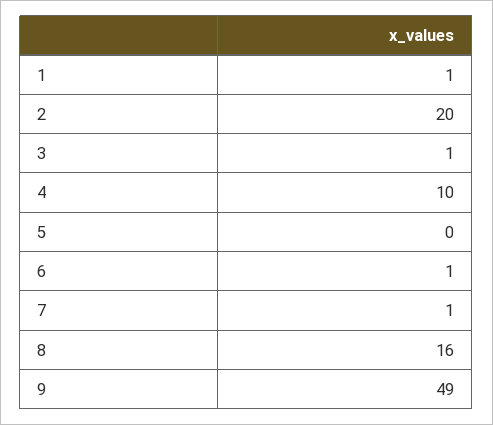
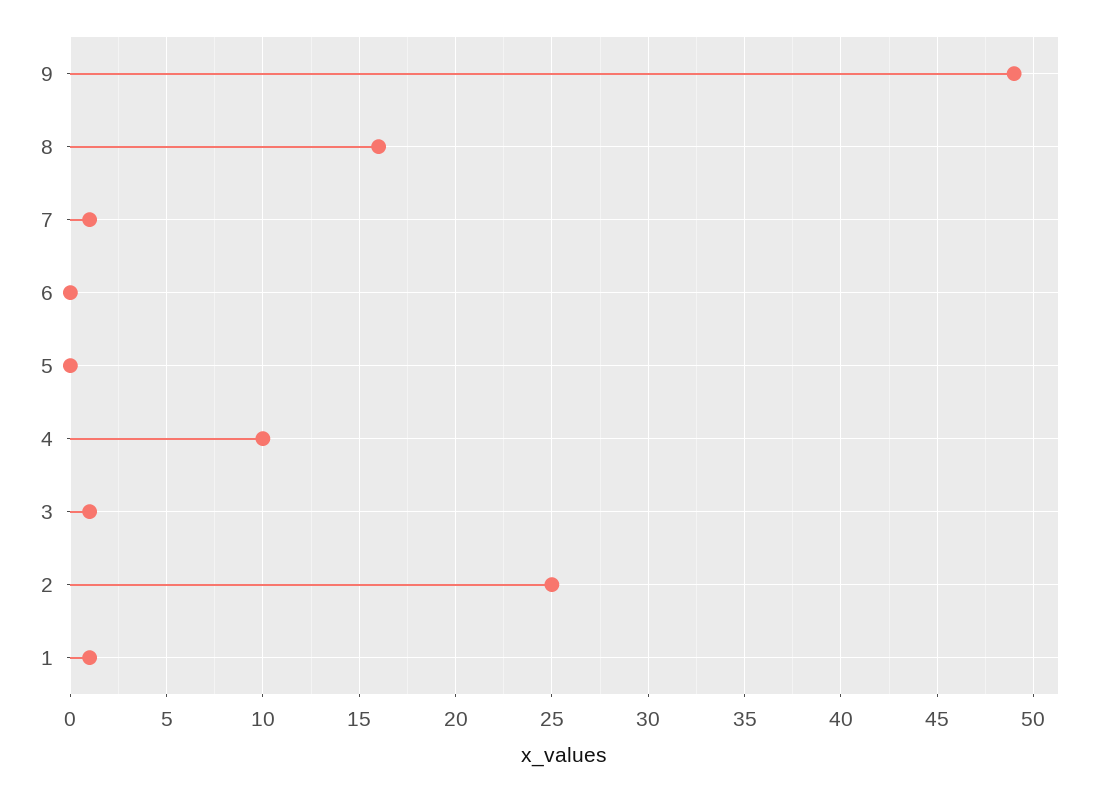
  {
    "1": 1,
-   "2": 20,
+   "2": 25,
    "3": 1,
    "4": 10,
    "5": 0,
-   "6": 1,
+   "6": 0,
    "7": 1,
    "8": 16,
    "9": 49
  }

